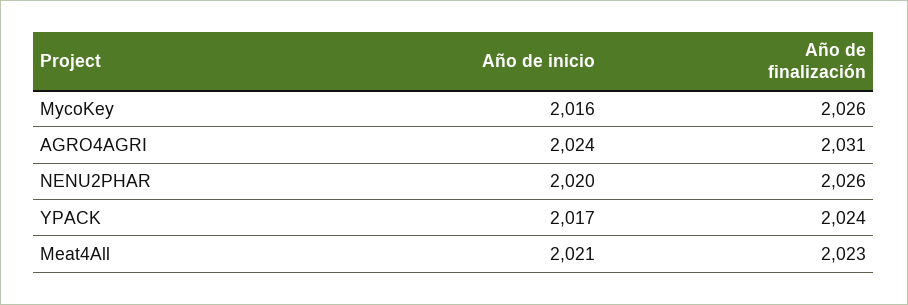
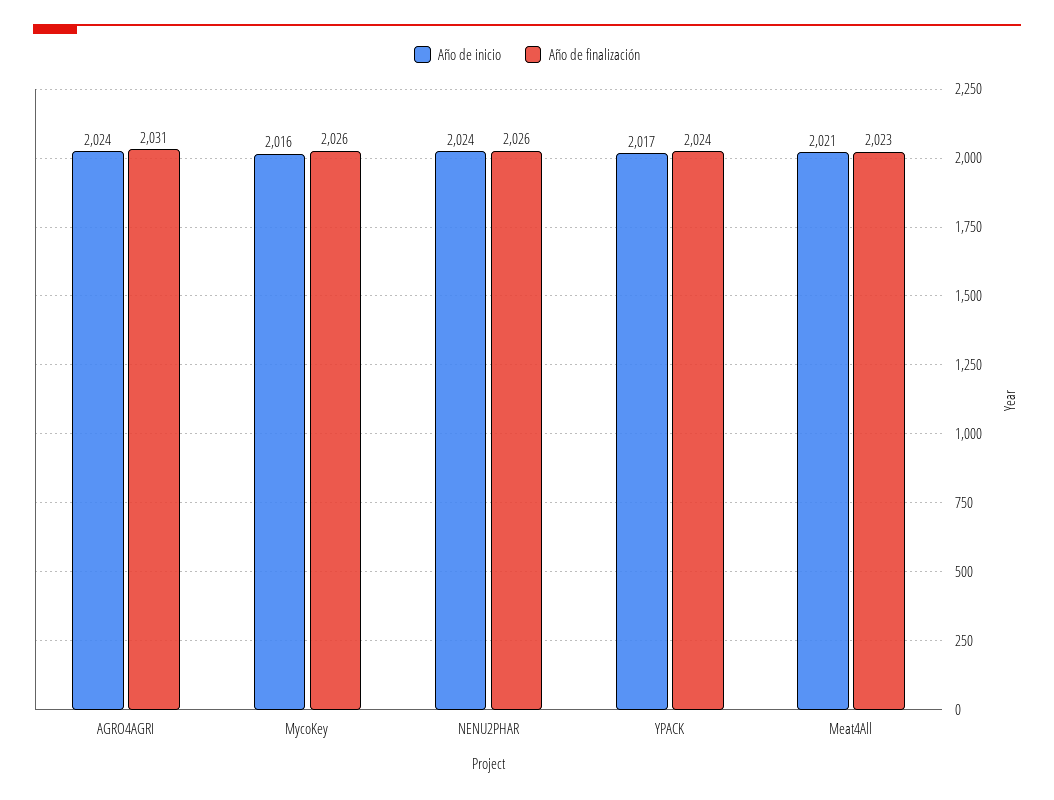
  {
    "Año de inicio": {
      "MycoKey": 2016,
      "AGRO4AGRI": 2024,
-     "NENU2PHAR": 2020,
+     "NENU2PHAR": 2024,
      "YPACK": 2017,
      "Meat4All": 2021
    },
    "Año de finalización": {
      "MycoKey": 2026,
      "AGRO4AGRI": 2031,
      "NENU2PHAR": 2026,
      "YPACK": 2024,
      "Meat4All": 2023
    }
  }

